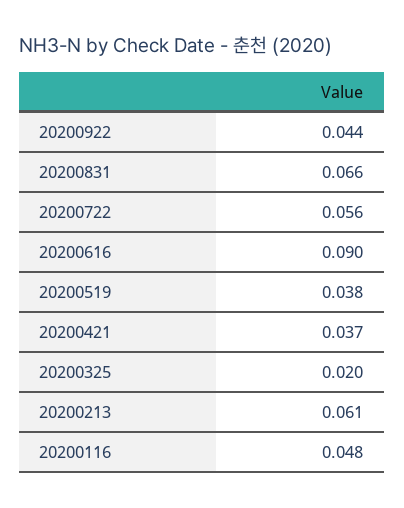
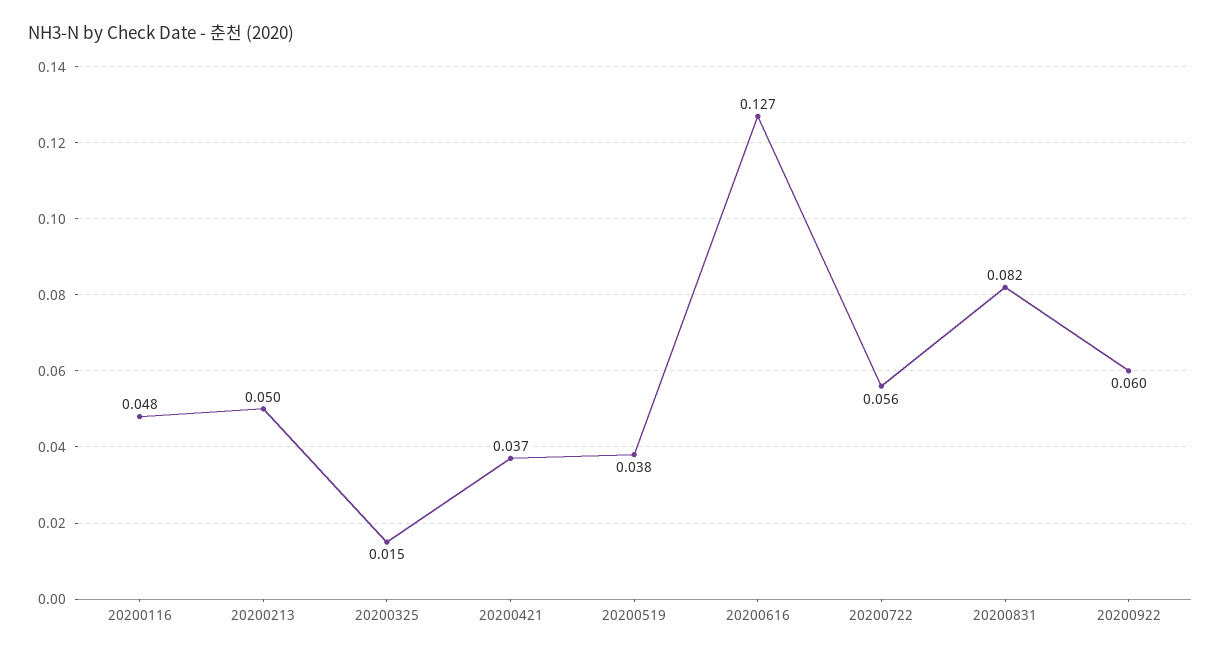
  {
-   "20200922": 0.044,
+   "20200922": 0.06,
-   "20200831": 0.066,
+   "20200831": 0.082,
    "20200722": 0.056,
-   "20200616": 0.09,
+   "20200616": 0.127,
    "20200519": 0.038,
    "20200421": 0.037,
-   "20200325": 0.02,
+   "20200325": 0.015,
-   "20200213": 0.061,
+   "20200213": 0.05,
    "20200116": 0.048
  }

